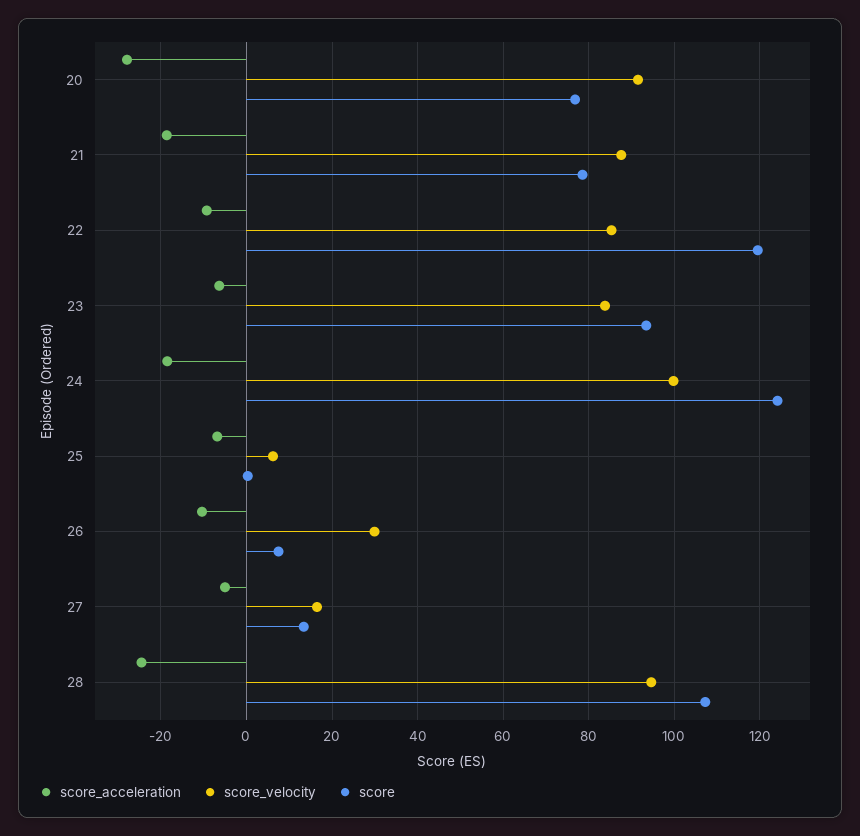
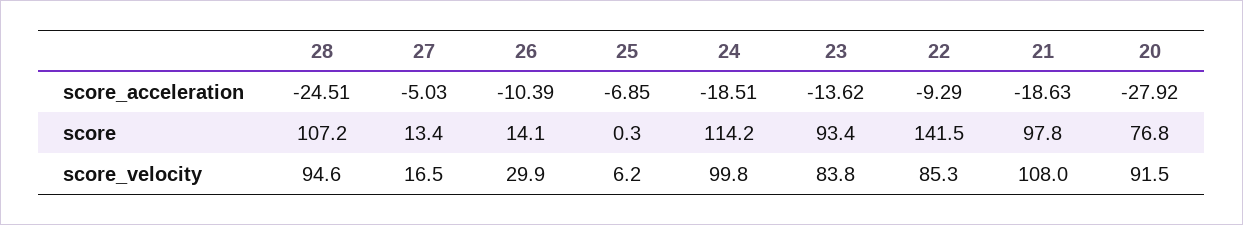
  {
    "score_acceleration": {
      "20": -27.92,
      "21": -18.63,
      "22": -9.29,
-     "23": -6,
+     "23": -13.62,
      "24": -18.51,
      "25": -6.85,
      "26": -10.39,
      "27": -5.03,
      "28": -24.51
    },
    "score_velocity": {
      "20": 91.5,
-     "21": 88,
+     "21": 108,
      "22": 85.3,
      "23": 83.8,
      "24": 99.8,
      "25": 6.2,
      "26": 29.9,
      "27": 16.5,
      "28": 94.6
    },
    "score": {
      "20": 76.8,
-     "21": 78,
+     "21": 97.8,
-     "22": 120,
+     "22": 141.5,
      "23": 93.4,
-     "24": 124,
+     "24": 114.2,
      "25": 0.3,
-     "26": 8,
+     "26": 14.1,
      "27": 13.4,
      "28": 107.2
    }
  }

